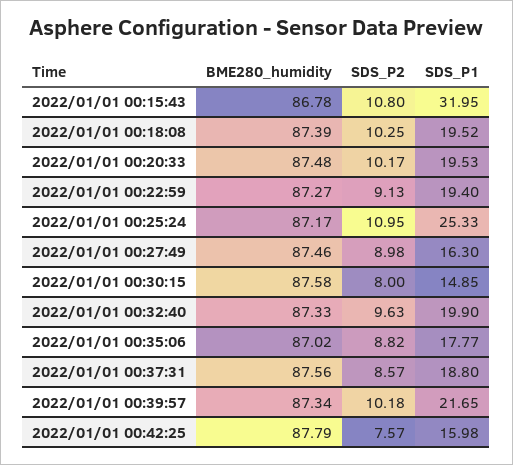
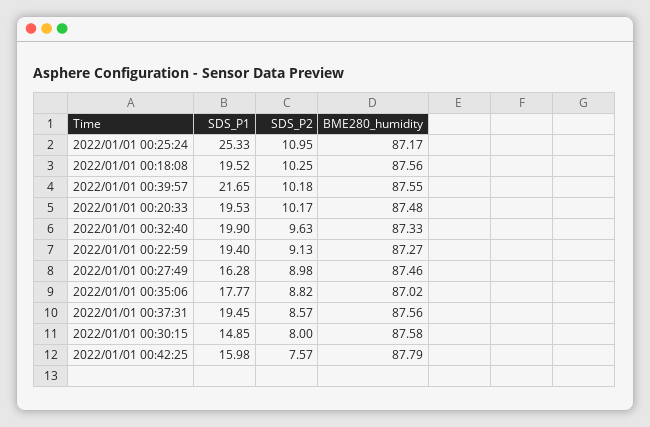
  {
    "BME280_humidity": {
-     "2022/01/01 00:15:43": 86.78,
-     "2022/01/01 00:18:08": 87.39,
+     "2022/01/01 00:18:08": 87.56,
      "2022/01/01 00:20:33": 87.48,
      "2022/01/01 00:22:59": 87.27,
      "2022/01/01 00:25:24": 87.17,
      "2022/01/01 00:27:49": 87.46,
      "2022/01/01 00:30:15": 87.58,
      "2022/01/01 00:32:40": 87.33,
      "2022/01/01 00:35:06": 87.02,
      "2022/01/01 00:37:31": 87.56,
-     "2022/01/01 00:39:57": 87.34,
+     "2022/01/01 00:39:57": 87.55,
      "2022/01/01 00:42:25": 87.79
    },
    "SDS_P2": {
-     "2022/01/01 00:15:43": 10.8,
      "2022/01/01 00:18:08": 10.25,
      "2022/01/01 00:20:33": 10.17,
      "2022/01/01 00:22:59": 9.13,
      "2022/01/01 00:25:24": 10.95,
      "2022/01/01 00:27:49": 8.98,
      "2022/01/01 00:30:15": 8,
      "2022/01/01 00:32:40": 9.63,
      "2022/01/01 00:35:06": 8.82,
      "2022/01/01 00:37:31": 8.57,
      "2022/01/01 00:39:57": 10.18,
      "2022/01/01 00:42:25": 7.57
    },
    "SDS_P1": {
-     "2022/01/01 00:15:43": 31.95,
      "2022/01/01 00:18:08": 19.52,
      "2022/01/01 00:20:33": 19.53,
      "2022/01/01 00:22:59": 19.4,
      "2022/01/01 00:25:24": 25.33,
-     "2022/01/01 00:27:49": 16.3,
+     "2022/01/01 00:27:49": 16.28,
      "2022/01/01 00:30:15": 14.85,
      "2022/01/01 00:32:40": 19.9,
      "2022/01/01 00:35:06": 17.77,
-     "2022/01/01 00:37:31": 18.8,
+     "2022/01/01 00:37:31": 19.45,
      "2022/01/01 00:39:57": 21.65,
      "2022/01/01 00:42:25": 15.98
    }
  }

